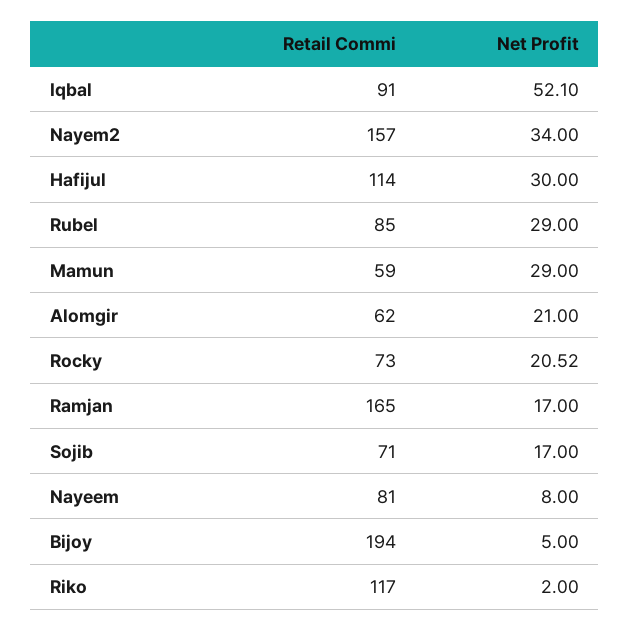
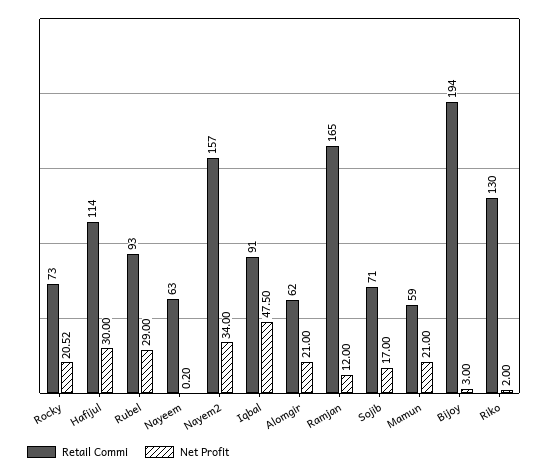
  {
    "Retail Commi": {
      "Iqbal": 91,
      "Nayem2": 157,
      "Hafijul": 114,
-     "Rubel": 85,
+     "Rubel": 93,
      "Mamun": 59,
      "Alomgir": 62,
      "Rocky": 73,
      "Ramjan": 165,
      "Sojib": 71,
-     "Nayeem": 81,
+     "Nayeem": 63,
      "Bijoy": 194,
-     "Riko": 117
+     "Riko": 130
    },
    "Net Profit": {
-     "Iqbal": 52.1,
+     "Iqbal": 47.5,
      "Nayem2": 34,
      "Hafijul": 30,
      "Rubel": 29,
-     "Mamun": 29,
+     "Mamun": 21,
      "Alomgir": 21,
      "Rocky": 20.52,
-     "Ramjan": 17,
+     "Ramjan": 12,
      "Sojib": 17,
-     "Nayeem": 8,
+     "Nayeem": 0.2,
-     "Bijoy": 5,
+     "Bijoy": 3,
      "Riko": 2
    }
  }

